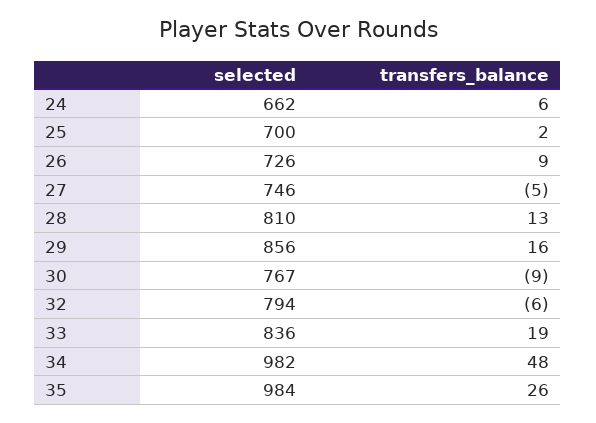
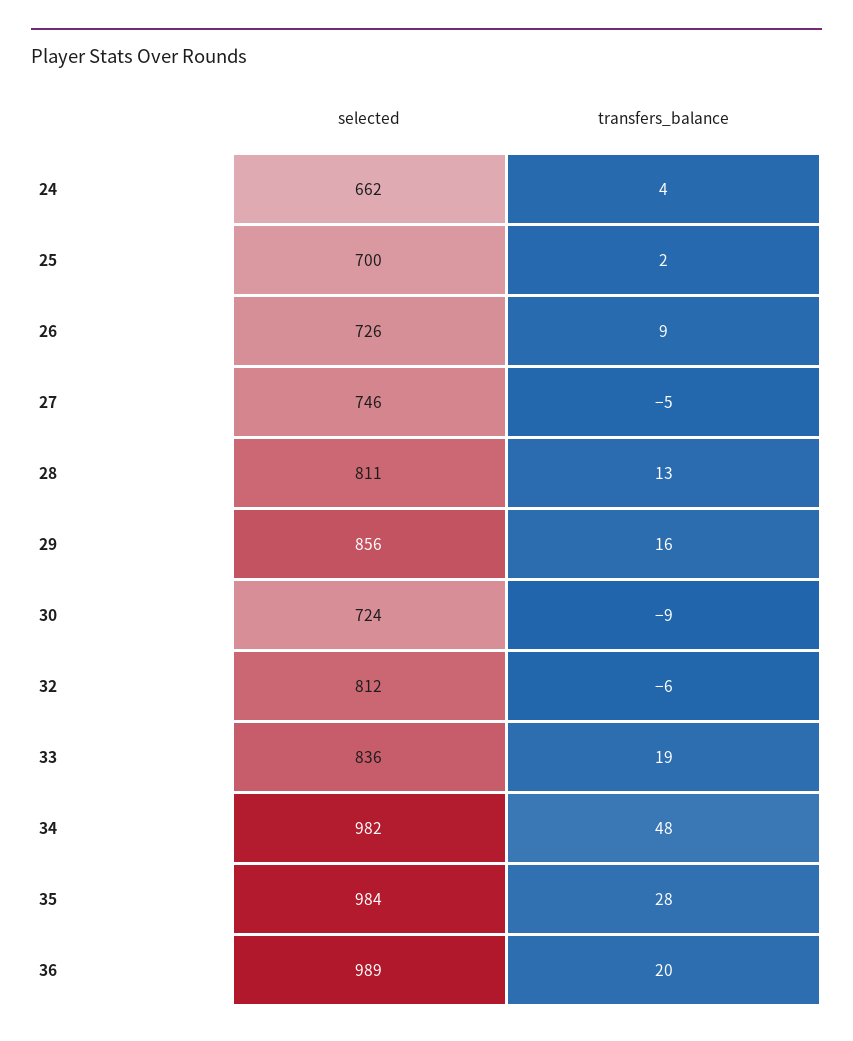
  {
    "selected": {
      "24": 662,
      "25": 700,
      "26": 726,
      "27": 746,
-     "28": 810,
+     "28": 811,
      "29": 856,
-     "30": 767,
+     "30": 724,
-     "32": 794,
+     "32": 812,
      "33": 836,
      "34": 982,
-     "35": 984
+     "35": 984,
+     "36": 989
    },
    "transfers_balance": {
-     "24": 6,
+     "24": 4,
      "25": 2,
      "26": 9,
      "27": -5,
      "28": 13,
      "29": 16,
      "30": -9,
      "32": -6,
      "33": 19,
      "34": 48,
-     "35": 26
+     "35": 28,
+     "36": 20
    }
  }

